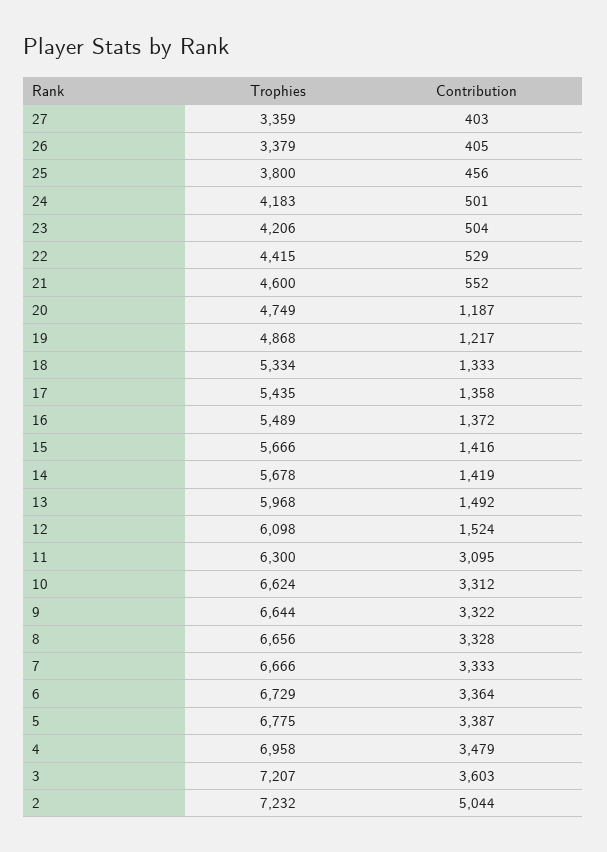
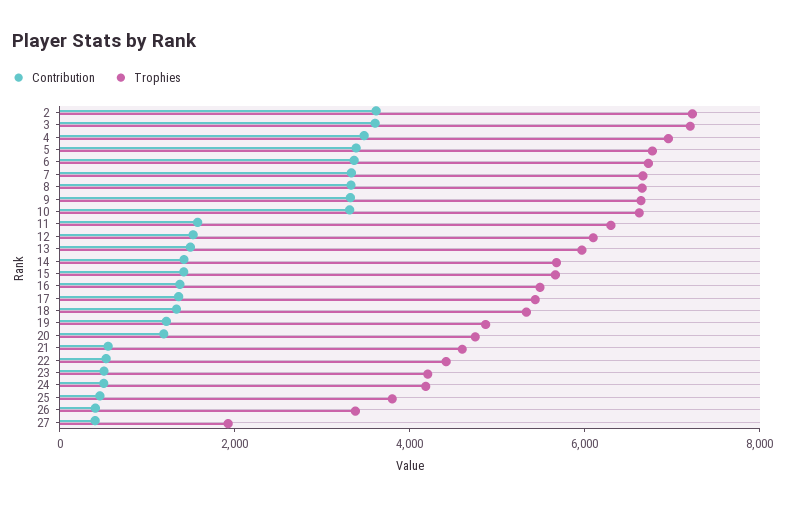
  {
    "Trophies": {
-     "27": 3359,
+     "27": 2000,
      "26": 3379,
      "25": 3800,
      "24": 4183,
      "23": 4206,
      "22": 4415,
      "21": 4600,
      "20": 4749,
      "19": 4868,
      "18": 5334,
      "17": 5435,
      "16": 5489,
      "15": 5666,
      "14": 5678,
      "13": 5968,
      "12": 6098,
      "11": 6300,
      "10": 6624,
      "9": 6644,
      "8": 6656,
      "7": 6666,
      "6": 6729,
      "5": 6775,
      "4": 6958,
      "3": 7207,
      "2": 7232
    },
    "Contribution": {
      "27": 403,
      "26": 405,
      "25": 456,
      "24": 501,
      "23": 504,
      "22": 529,
      "21": 552,
      "20": 1187,
      "19": 1217,
      "18": 1333,
      "17": 1358,
      "16": 1372,
      "15": 1416,
      "14": 1419,
      "13": 1492,
      "12": 1524,
-     "11": 3095,
+     "11": 1500,
      "10": 3312,
      "9": 3322,
      "8": 3328,
      "7": 3333,
      "6": 3364,
      "5": 3387,
      "4": 3479,
      "3": 3603,
-     "2": 5044
+     "2": 3500
    }
  }

